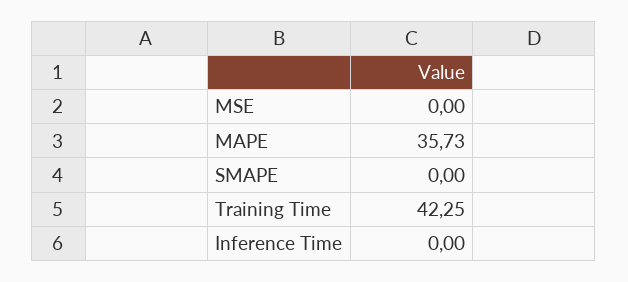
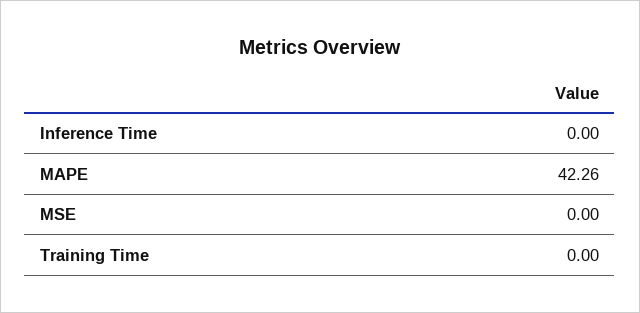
  {
    "MSE": 0,
-   "MAPE": 35.73,
+   "MAPE": 42.26,
-   "SMAPE": 0,
-   "Training Time": 42.25,
+   "Training Time": 0,
    "Inference Time": 0
  }

